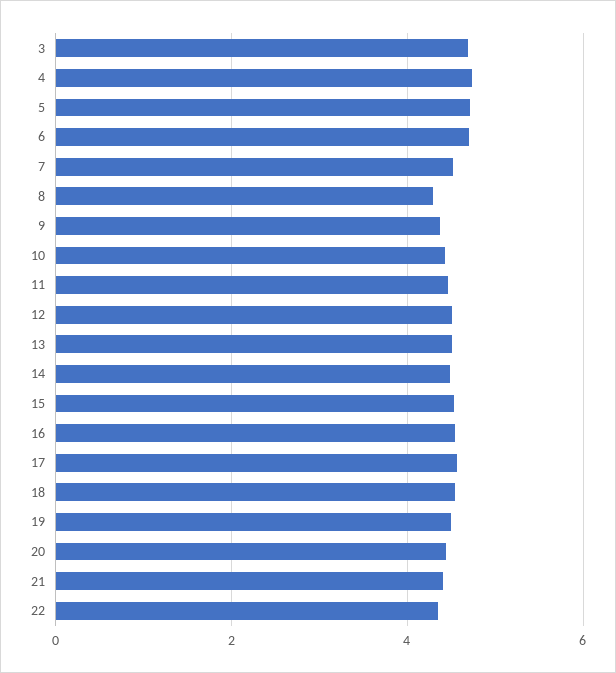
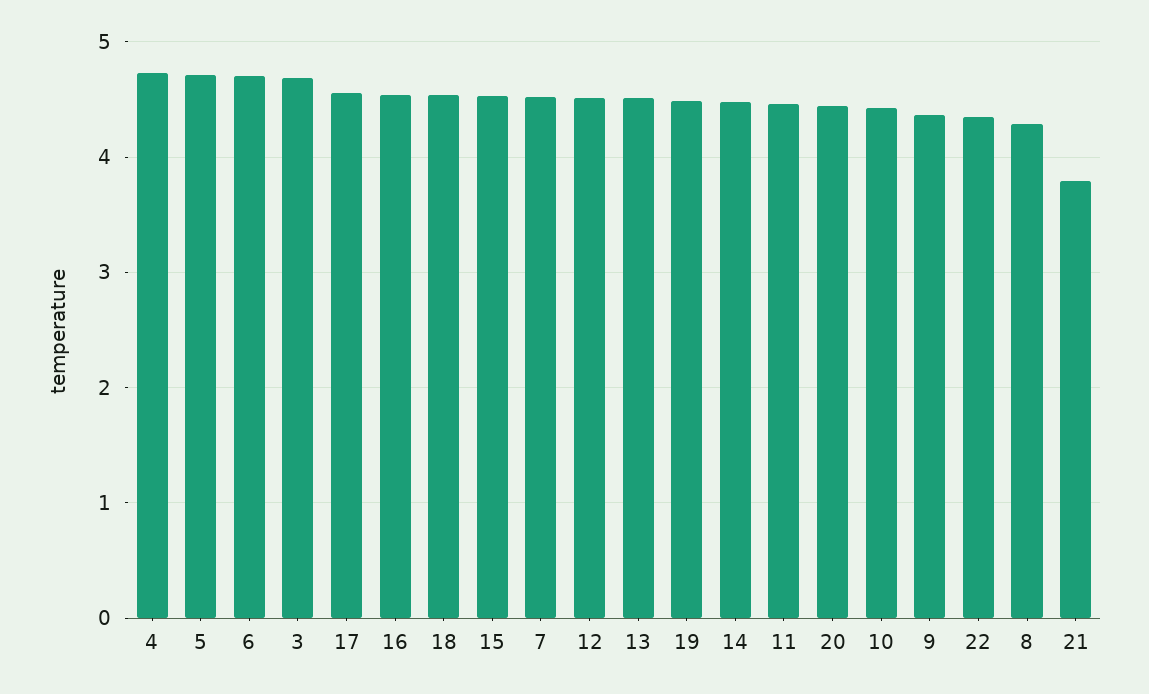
  {
    "3": 4.7,
    "4": 4.7,
    "5": 4.7,
    "6": 4.7,
    "7": 4.5,
    "8": 4.3,
    "9": 4.4,
    "10": 4.4,
    "11": 4.5,
    "12": 4.5,
    "13": 4.5,
    "14": 4.5,
    "15": 4.5,
    "16": 4.5,
    "17": 4.6,
    "18": 4.5,
    "19": 4.5,
    "20": 4.4,
-   "21": 4.4,
+   "21": 3.8,
    "22": 4.4
  }

